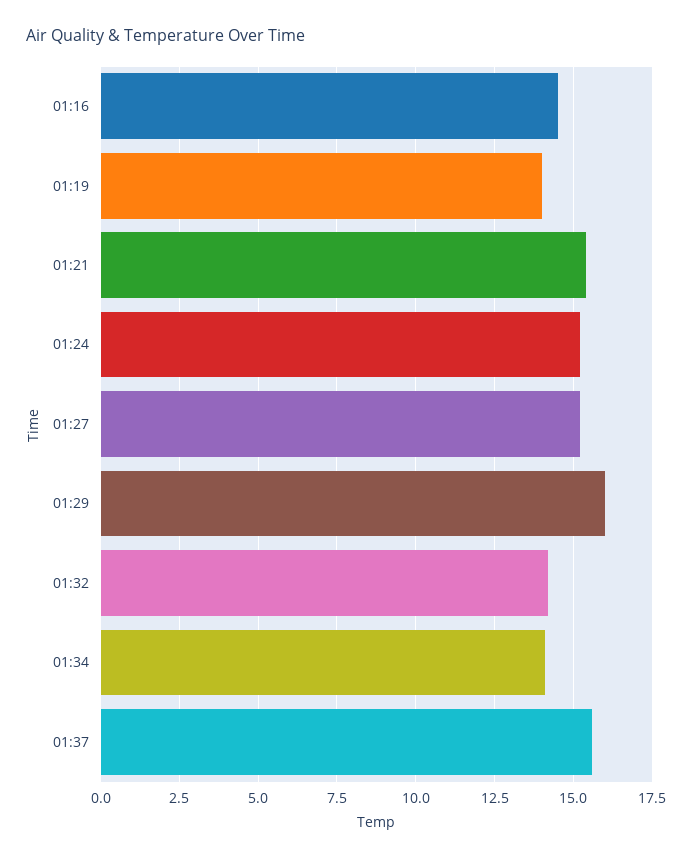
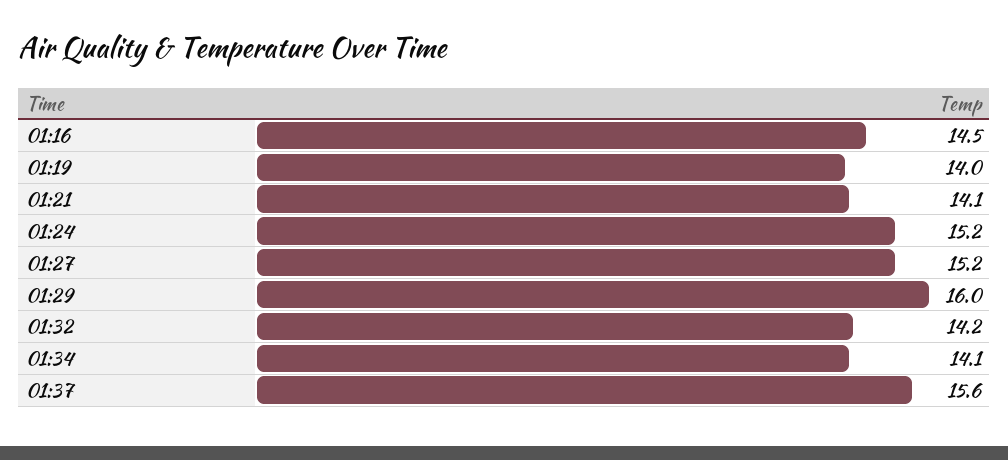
  {
    "01:16": 14.5,
    "01:19": 14,
-   "01:21": 15.5,
+   "01:21": 14.1,
    "01:24": 15.2,
    "01:27": 15.2,
    "01:29": 16,
    "01:32": 14.2,
    "01:34": 14.1,
    "01:37": 15.6
  }

